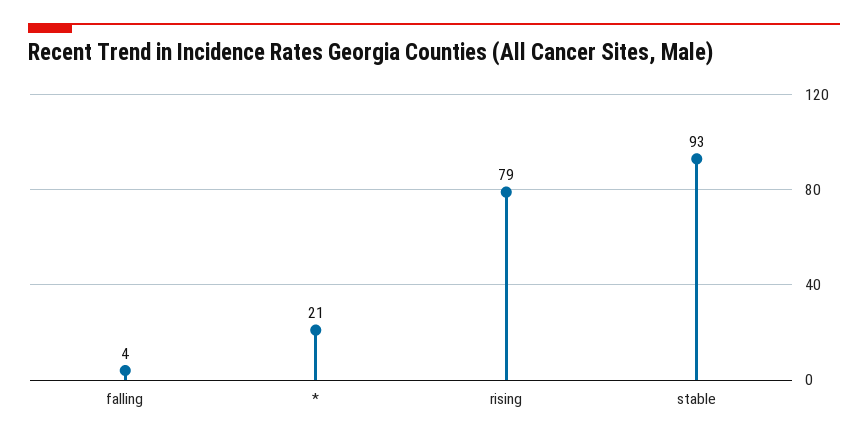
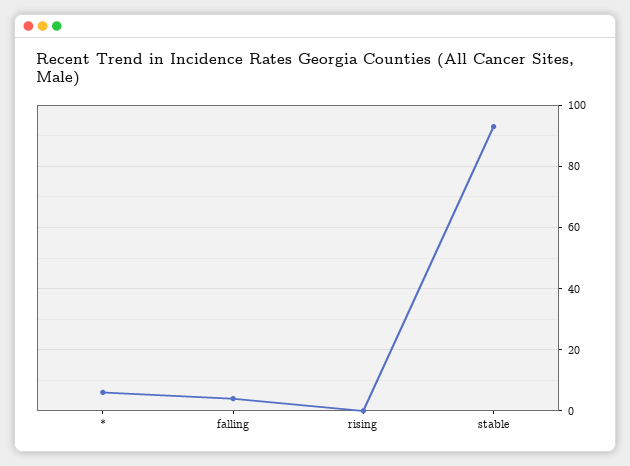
  {
    "falling": 4,
-   "*": 21,
+   "*": 5,
-   "rising": 79,
+   "rising": 0,
    "stable": 93
  }

